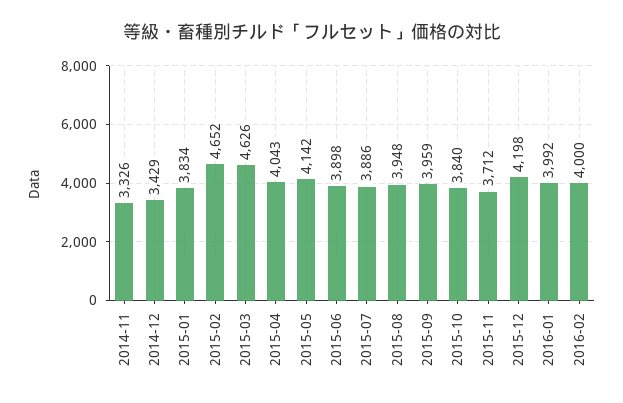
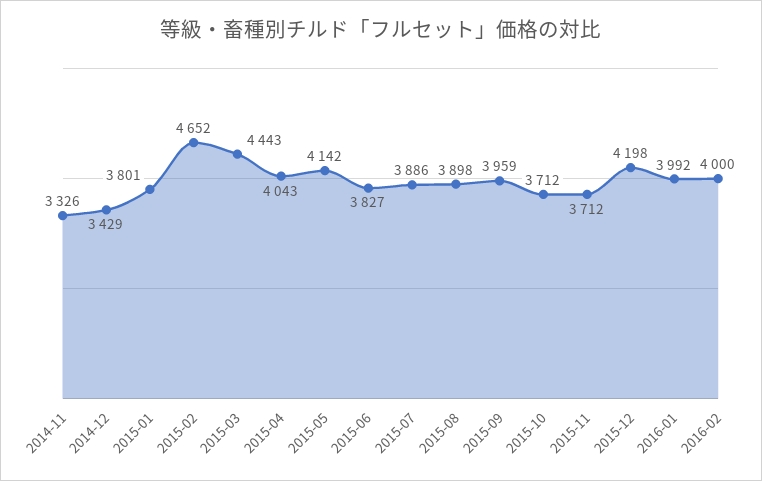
  {
    "2014-11": 3326,
    "2014-12": 3429,
-   "2015-01": 3834,
+   "2015-01": 3801,
    "2015-02": 4652,
-   "2015-03": 4626,
+   "2015-03": 4443,
    "2015-04": 4043,
    "2015-05": 4142,
-   "2015-06": 3898,
+   "2015-06": 3827,
    "2015-07": 3886,
-   "2015-08": 3948,
+   "2015-08": 3898,
    "2015-09": 3959,
-   "2015-10": 3840,
+   "2015-10": 3712,
    "2015-11": 3712,
    "2015-12": 4198,
    "2016-01": 3992,
    "2016-02": 4000
  }

